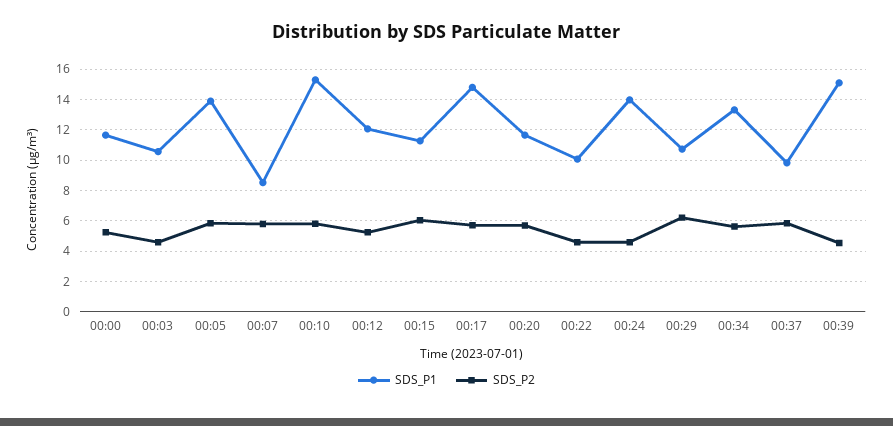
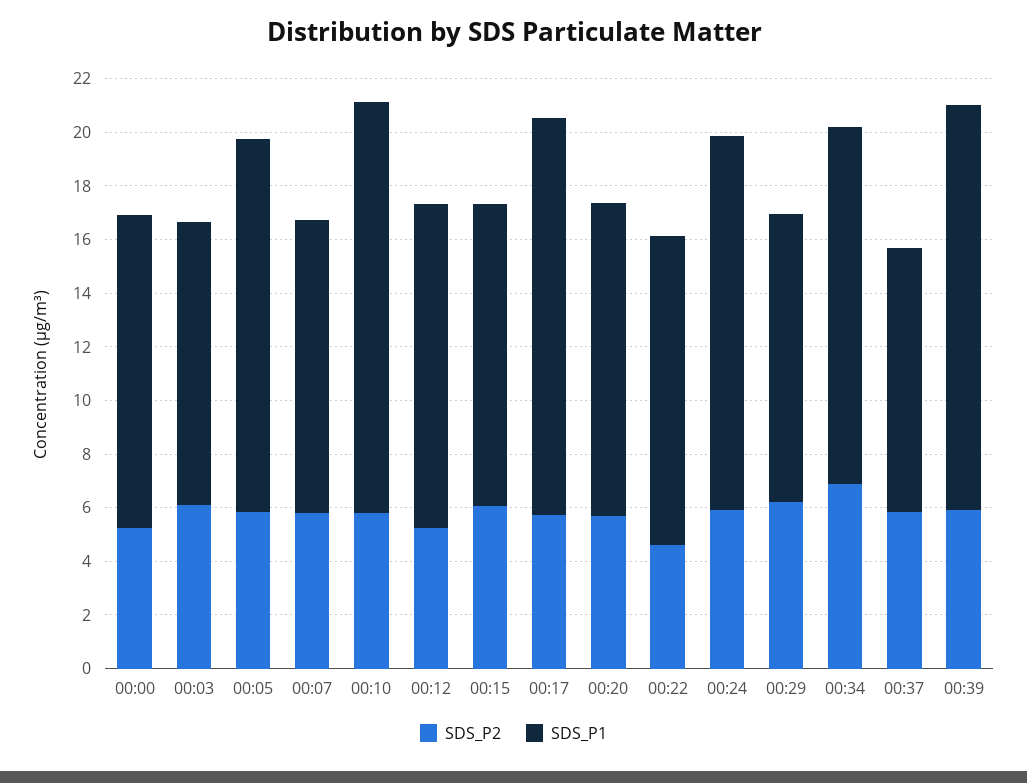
  {
    "SDS_P1": {
      "00:00": 11.5,
      "00:03": 10.5,
      "00:05": 14,
-     "00:07": 8.5,
+     "00:07": 11,
      "00:10": 15.5,
      "00:12": 12,
      "00:15": 11.5,
      "00:17": 15,
      "00:20": 11.5,
-     "00:22": 10,
+     "00:22": 11.5,
      "00:24": 14,
      "00:29": 10.5,
      "00:34": 13.5,
      "00:37": 10,
      "00:39": 15
    },
    "SDS_P2": {
      "00:00": 5.5,
-     "00:03": 4.5,
+     "00:03": 6,
      "00:05": 6,
      "00:07": 6,
      "00:10": 6,
      "00:12": 5.5,
      "00:15": 6,
      "00:17": 5.5,
      "00:20": 5.5,
      "00:22": 4.5,
-     "00:24": 4.5,
+     "00:24": 6,
      "00:29": 6,
-     "00:34": 5.5,
+     "00:34": 7,
      "00:37": 6,
-     "00:39": 4.5
+     "00:39": 6
    }
  }

